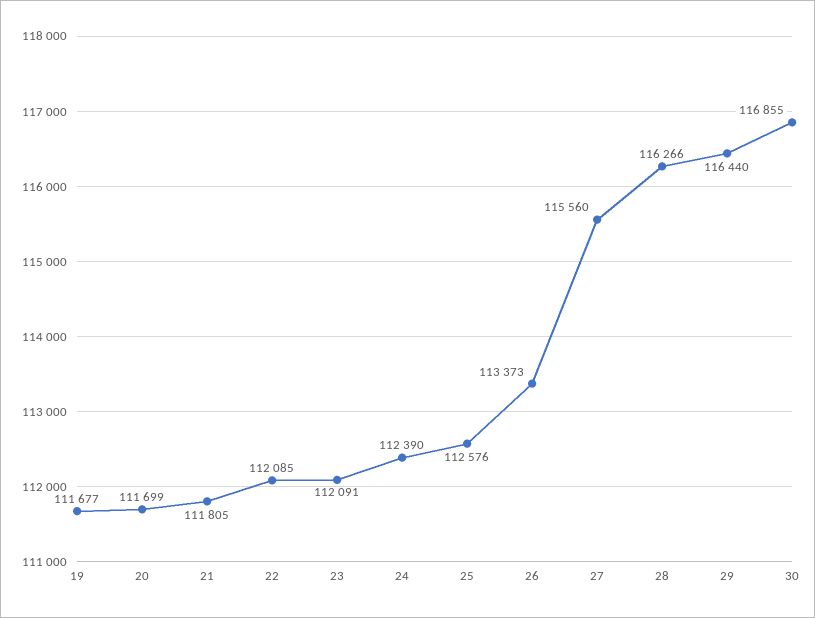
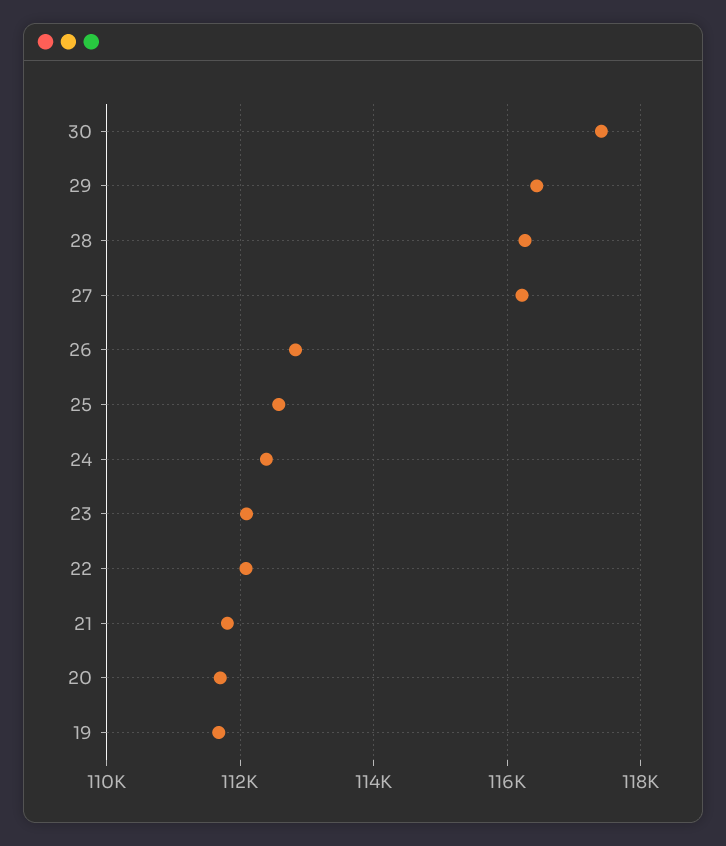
  {
    "19": 111677,
    "20": 111699,
    "21": 111805,
    "22": 112085,
    "23": 112091,
    "24": 112390,
    "25": 112576,
-   "26": 113373,
+   "26": 112800,
-   "27": 115560,
+   "27": 116200,
    "28": 116266,
    "29": 116440,
-   "30": 116855
+   "30": 117400
  }

